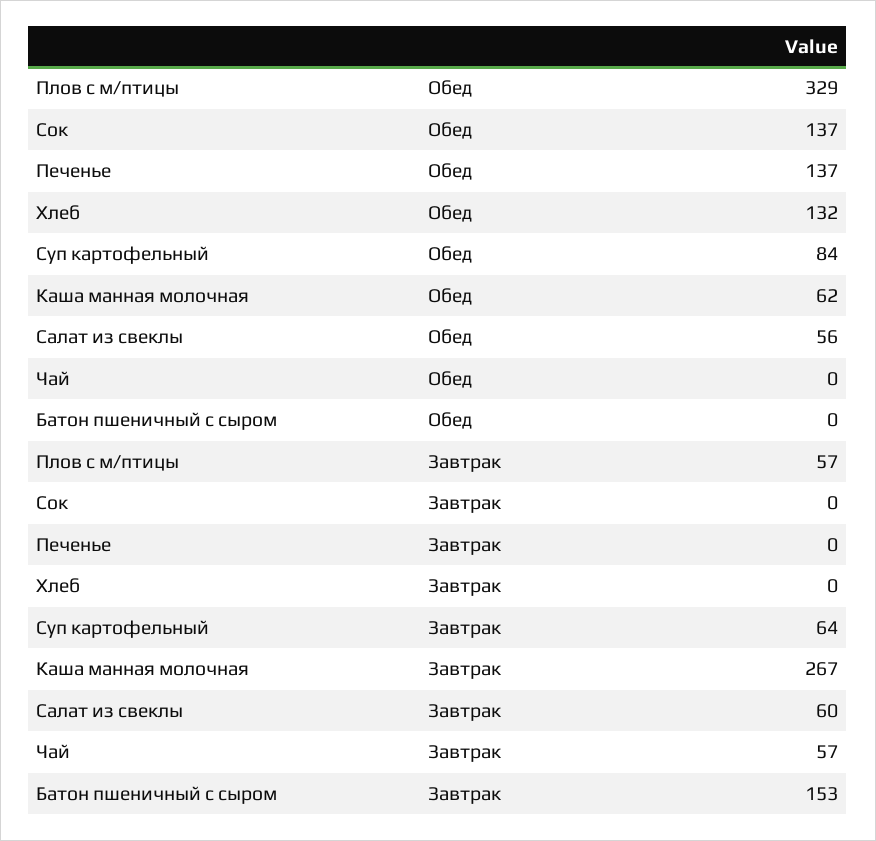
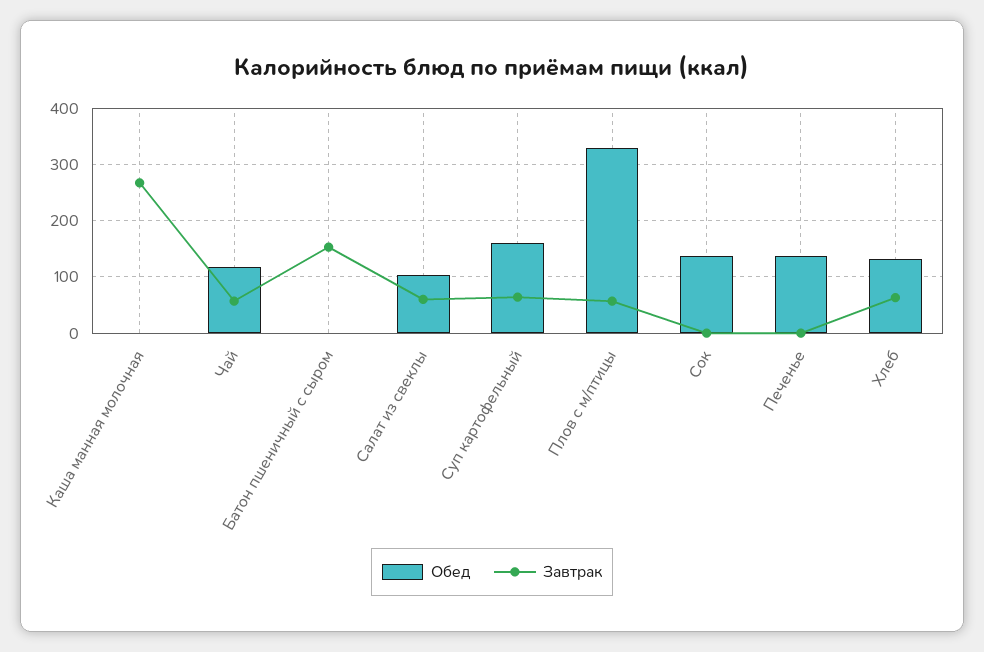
  {
    "Обед": {
      "Плов с м/птицы": 329,
      "Сок": 137,
      "Печенье": 137,
      "Хлеб": 132,
-     "Суп картофельный": 84,
+     "Суп картофельный": 160,
-     "Каша манная молочная": 62,
+     "Каша манная молочная": 0,
-     "Салат из свеклы": 56,
+     "Салат из свеклы": 100,
-     "Чай": 0,
+     "Чай": 120,
      "Батон пшеничный с сыром": 0
    },
    "Завтрак": {
      "Плов с м/птицы": 57,
      "Сок": 0,
      "Печенье": 0,
-     "Хлеб": 0,
+     "Хлеб": 60,
      "Суп картофельный": 64,
      "Каша манная молочная": 267,
      "Салат из свеклы": 60,
      "Чай": 57,
      "Батон пшеничный с сыром": 153
    }
  }

